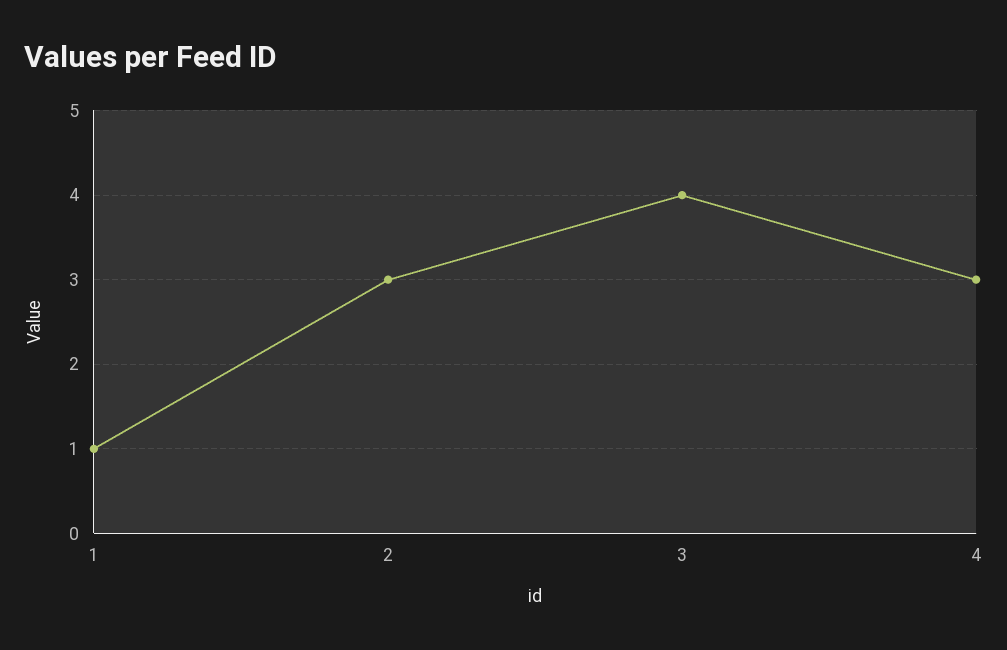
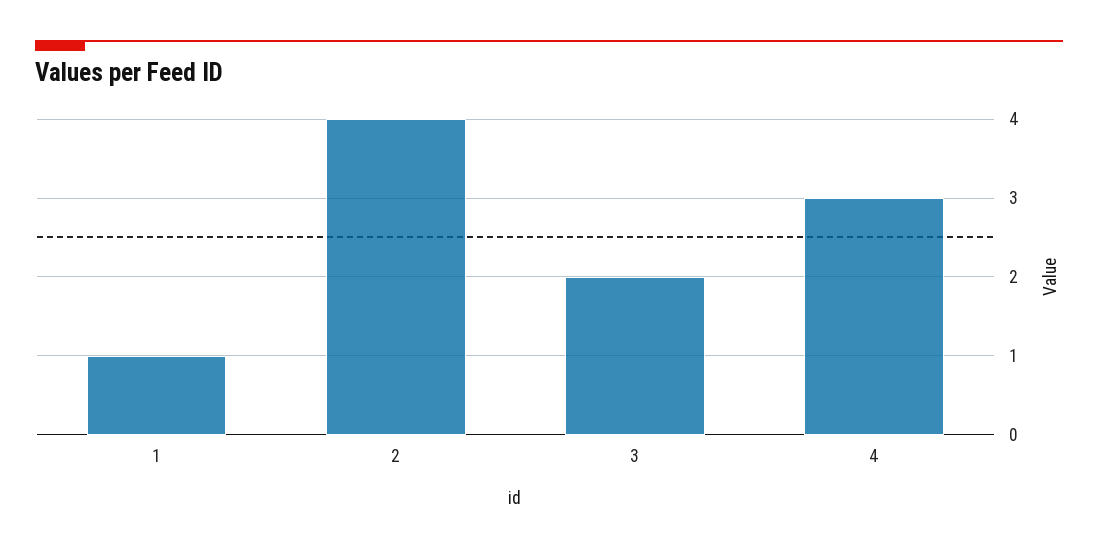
  {
    "1": 1,
-   "2": 3,
+   "2": 4,
-   "3": 4,
+   "3": 2,
    "4": 3
  }

